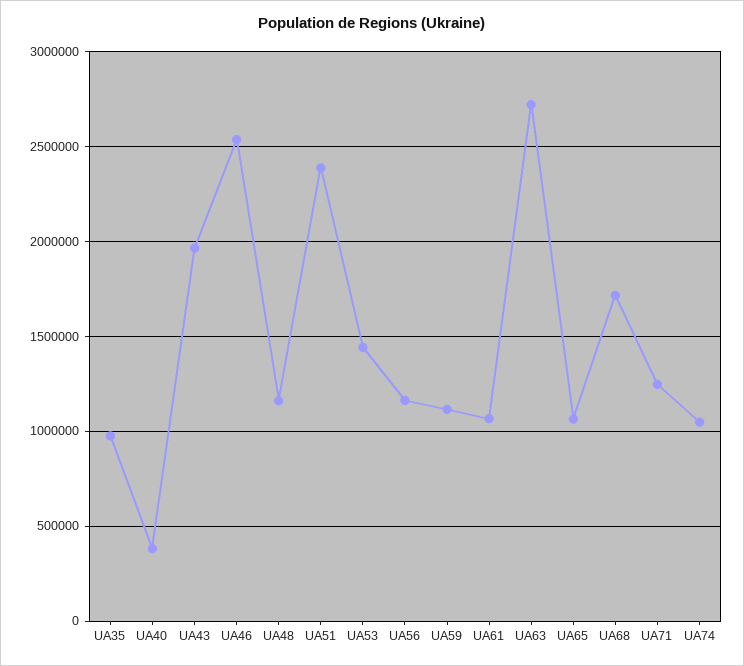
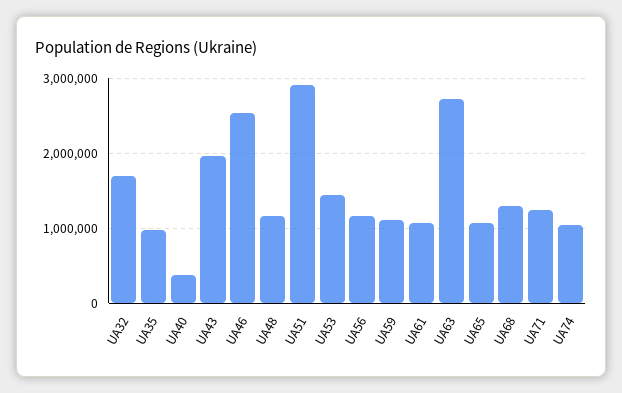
  {
    "UA35": 950000,
    "UA40": 400000,
    "UA43": 1950000,
    "UA46": 2550000,
    "UA48": 1150000,
-   "UA51": 2400000,
+   "UA51": 2900000,
    "UA53": 1450000,
    "UA56": 1150000,
    "UA59": 1100000,
    "UA61": 1050000,
    "UA63": 2700000,
    "UA65": 1050000,
-   "UA68": 1700000,
+   "UA68": 1300000,
    "UA71": 1250000,
-   "UA74": 1050000
+   "UA74": 1050000,
+   "UA32": 1700000
  }

